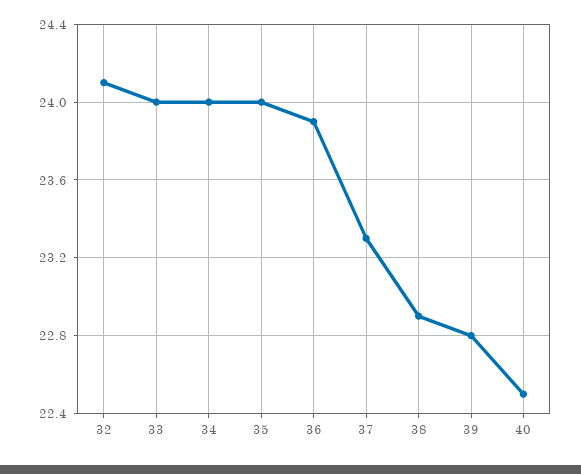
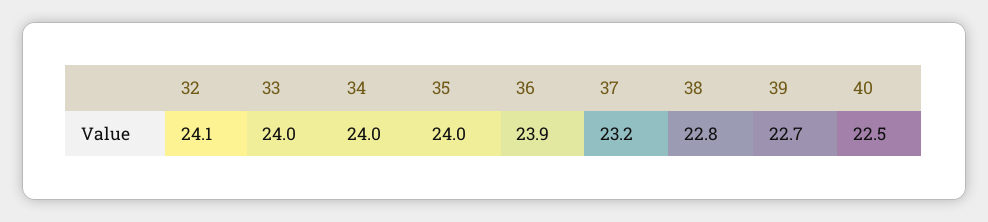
  {
    "32": 24.1,
    "33": 24,
    "34": 24,
    "35": 24,
    "36": 23.9,
-   "37": 23.3,
+   "37": 23.2,
-   "38": 22.9,
+   "38": 22.8,
-   "39": 22.8,
+   "39": 22.7,
    "40": 22.5
  }

